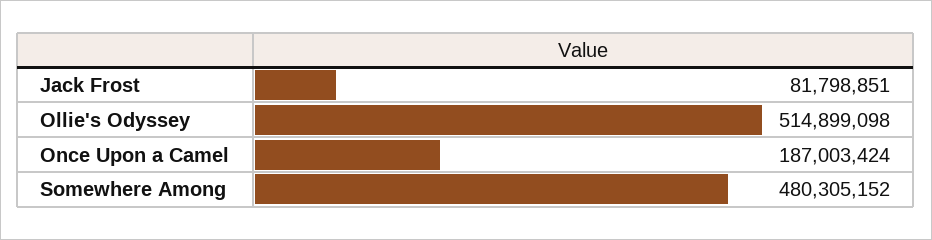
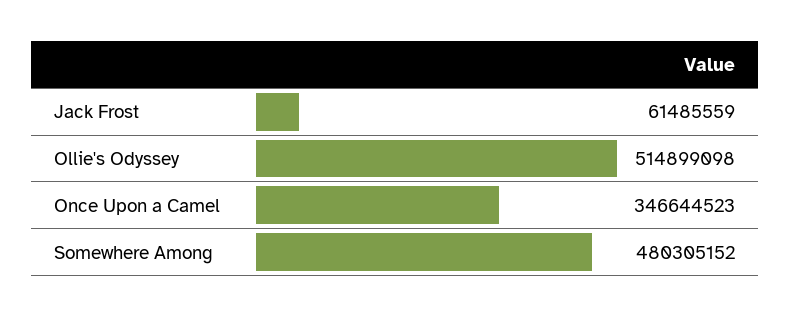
  {
-   "Jack Frost": 81798851,
+   "Jack Frost": 61485559,
    "Ollie's Odyssey": 514899098,
-   "Once Upon a Camel": 187003424,
+   "Once Upon a Camel": 346644523,
    "Somewhere Among": 480305152
  }

